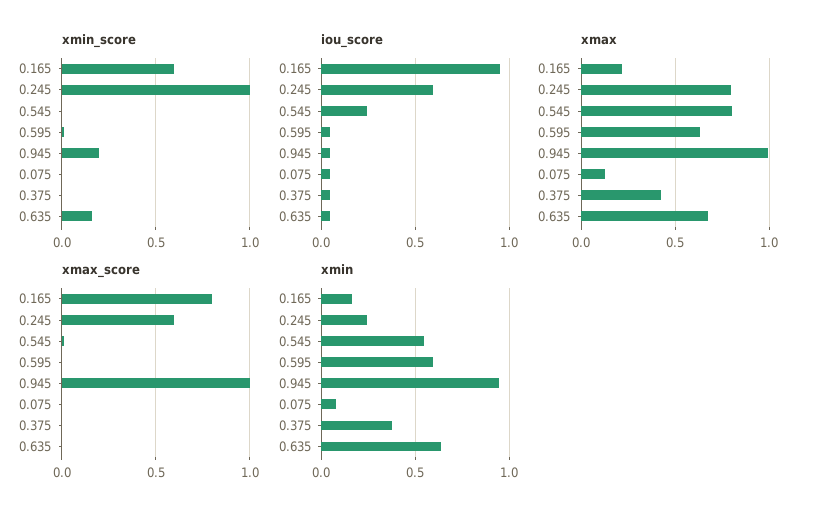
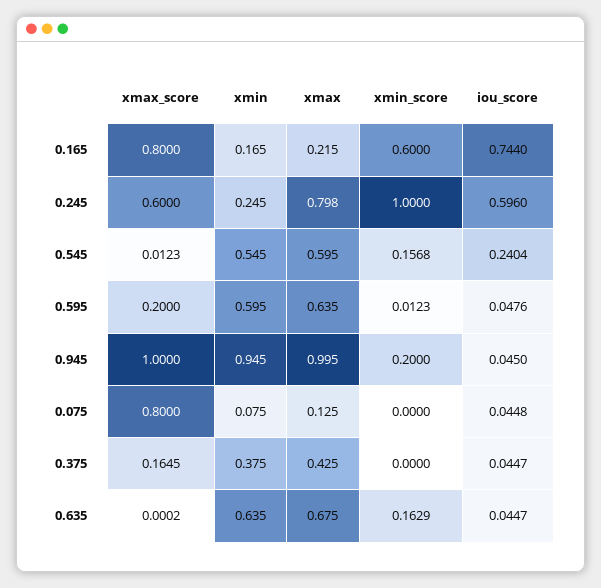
  {
    "xmin_score": {
      "0.165": 0.6,
      "0.245": 1,
-     "0.545": 0,
+     "0.545": 0.1568,
      "0.595": 0.0123,
      "0.945": 0.2,
      "0.075": 0,
      "0.375": 0,
      "0.635": 0.1629
    },
    "iou_score": {
-     "0.165": 0.95,
+     "0.165": 0.744,
      "0.245": 0.596,
      "0.545": 0.2404,
      "0.595": 0.0476,
      "0.945": 0.045,
      "0.075": 0.0448,
      "0.375": 0.0447,
      "0.635": 0.0447
    },
    "xmax": {
      "0.165": 0.215,
      "0.245": 0.798,
-     "0.545": 0.8,
+     "0.545": 0.595,
      "0.595": 0.635,
      "0.945": 0.995,
      "0.075": 0.125,
      "0.375": 0.425,
      "0.635": 0.675
    },
    "xmax_score": {
      "0.165": 0.8,
      "0.245": 0.6,
      "0.545": 0.0123,
-     "0.595": 0,
+     "0.595": 0.2,
      "0.945": 1,
-     "0.075": 0,
+     "0.075": 0.8,
-     "0.375": 0,
+     "0.375": 0.1645,
      "0.635": 0.0002
    },
    "xmin": {
      "0.165": 0.165,
      "0.245": 0.245,
      "0.545": 0.545,
      "0.595": 0.595,
      "0.945": 0.945,
      "0.075": 0.075,
      "0.375": 0.375,
      "0.635": 0.635
    }
  }

